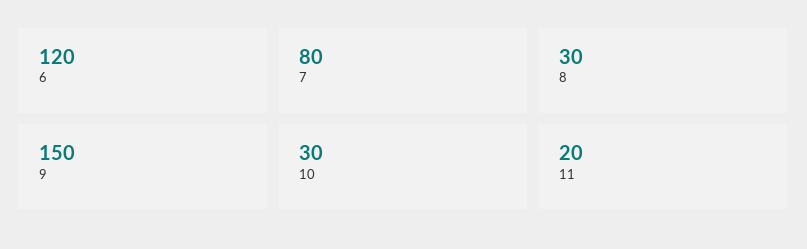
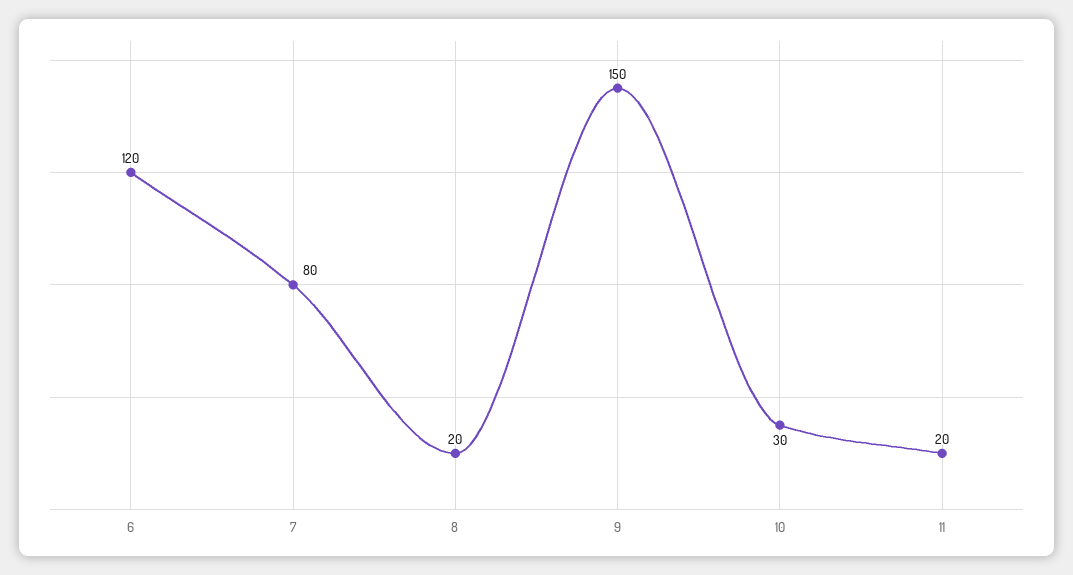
  {
    "6": 120,
    "7": 80,
-   "8": 30,
+   "8": 20,
    "9": 150,
    "10": 30,
    "11": 20
  }

